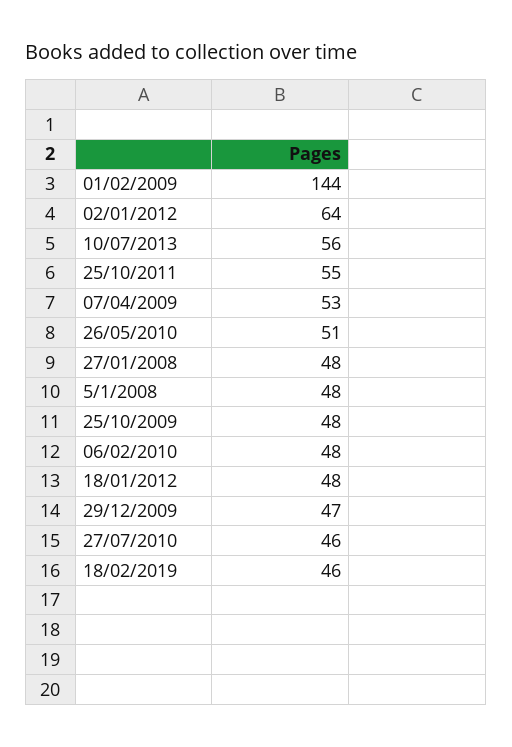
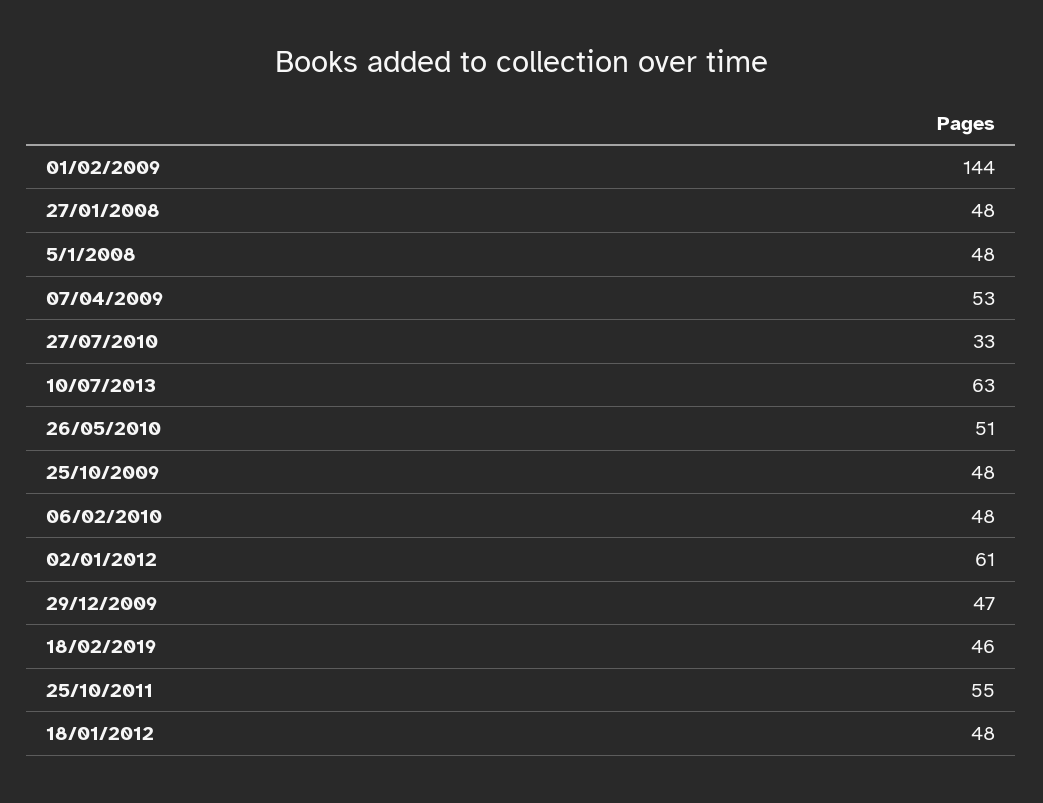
  {
    "01/02/2009": 144,
-   "02/01/2012": 64,
+   "02/01/2012": 61,
-   "10/07/2013": 56,
+   "10/07/2013": 63,
    "25/10/2011": 55,
    "07/04/2009": 53,
    "26/05/2010": 51,
    "27/01/2008": 48,
    "5/1/2008": 48,
    "25/10/2009": 48,
    "06/02/2010": 48,
    "18/01/2012": 48,
    "29/12/2009": 47,
-   "27/07/2010": 46,
+   "27/07/2010": 33,
    "18/02/2019": 46
  }

